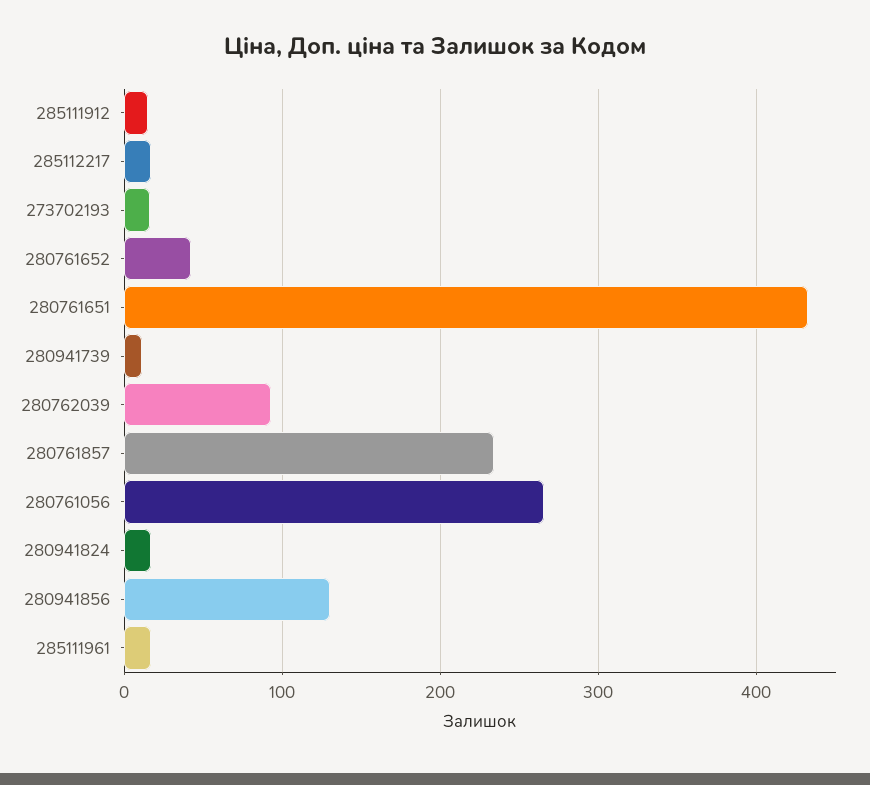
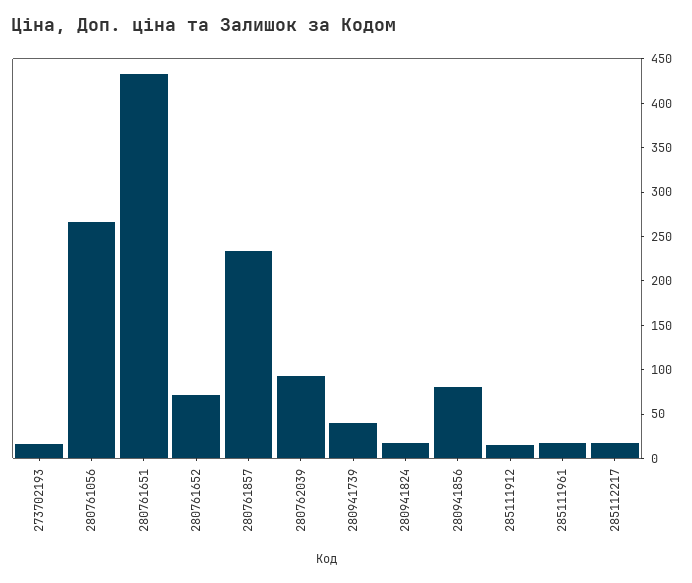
  {
    "285111912": 20,
    "285112217": 20,
    "273702193": 20,
-   "280761652": 40,
+   "280761652": 70,
    "280761651": 430,
-   "280941739": 10,
+   "280941739": 40,
    "280762039": 90,
    "280761857": 230,
    "280761056": 270,
    "280941824": 20,
-   "280941856": 130,
+   "280941856": 80,
    "285111961": 20
  }

